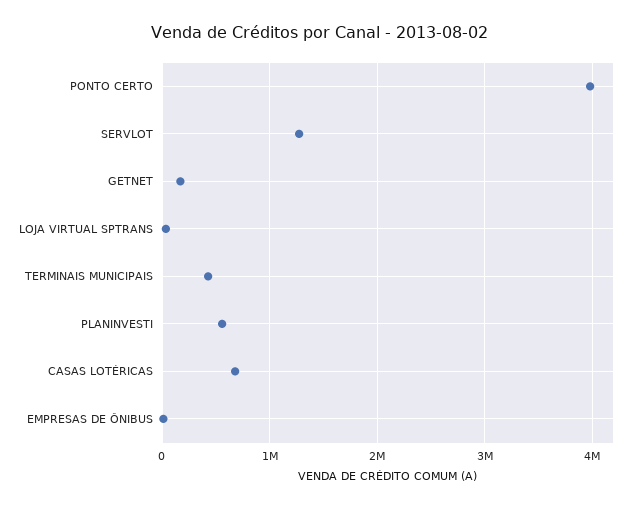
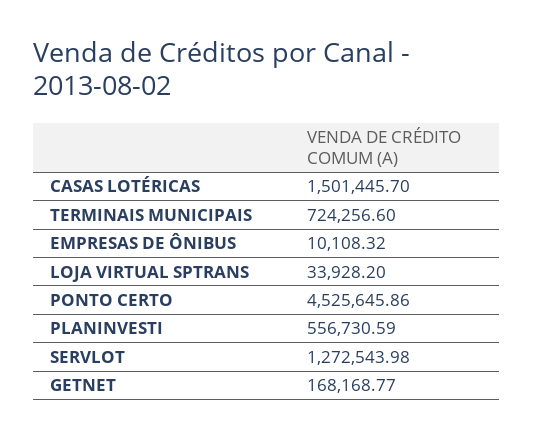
  {
-   "PONTO CERTO": 4000000,
+   "PONTO CERTO": 4525645.86,
    "SERVLOT": 1272543.98,
    "GETNET": 168168.77,
    "LOJA VIRTUAL SPTRANS": 33928.2,
-   "TERMINAIS MUNICIPAIS": 400000,
+   "TERMINAIS MUNICIPAIS": 724256.6,
    "PLANINVESTI": 556730.59,
-   "CASAS LOTÉRICAS": 700000,
+   "CASAS LOTÉRICAS": 1501445.7,
    "EMPRESAS DE ÔNIBUS": 10108.32
  }

